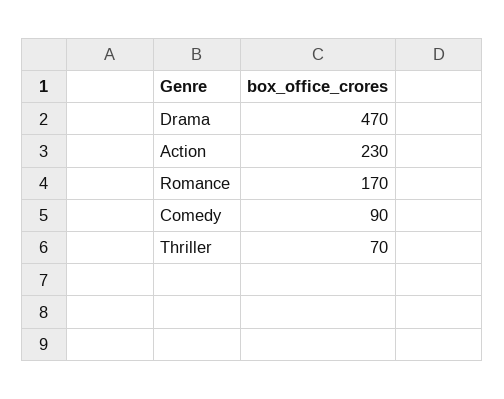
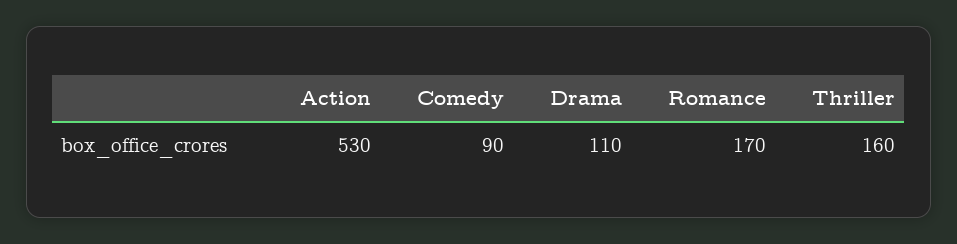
  {
-   "Drama": 470,
+   "Drama": 110,
-   "Action": 230,
+   "Action": 530,
    "Romance": 170,
    "Comedy": 90,
-   "Thriller": 70
+   "Thriller": 160
  }

